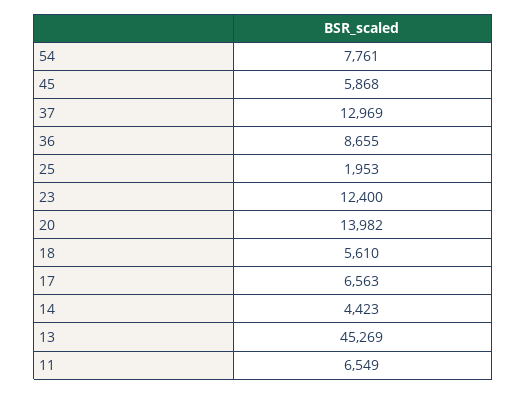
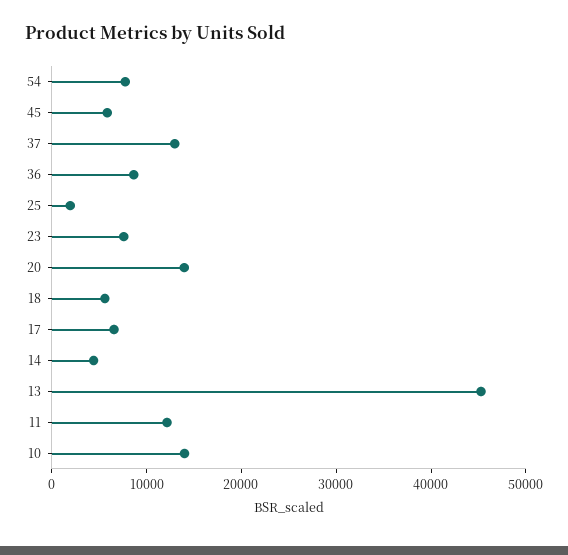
  {
    "54": 7761,
    "45": 5868,
    "37": 12969,
    "36": 8655,
    "25": 1953,
-   "23": 12400,
+   "23": 8000,
    "20": 13982,
    "18": 5610,
    "17": 6563,
    "14": 4423,
    "13": 45269,
-   "11": 6549
+   "11": 12000,
+   "10": 14000
  }

